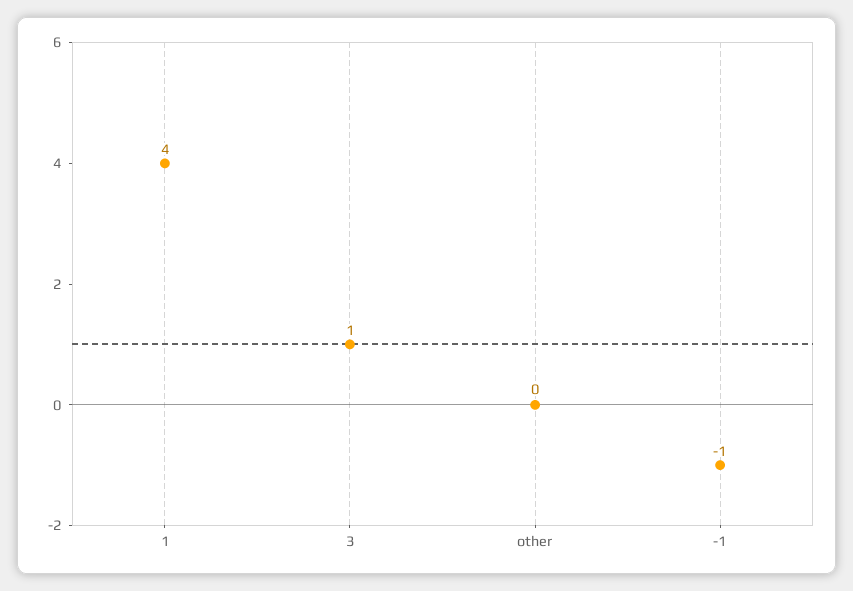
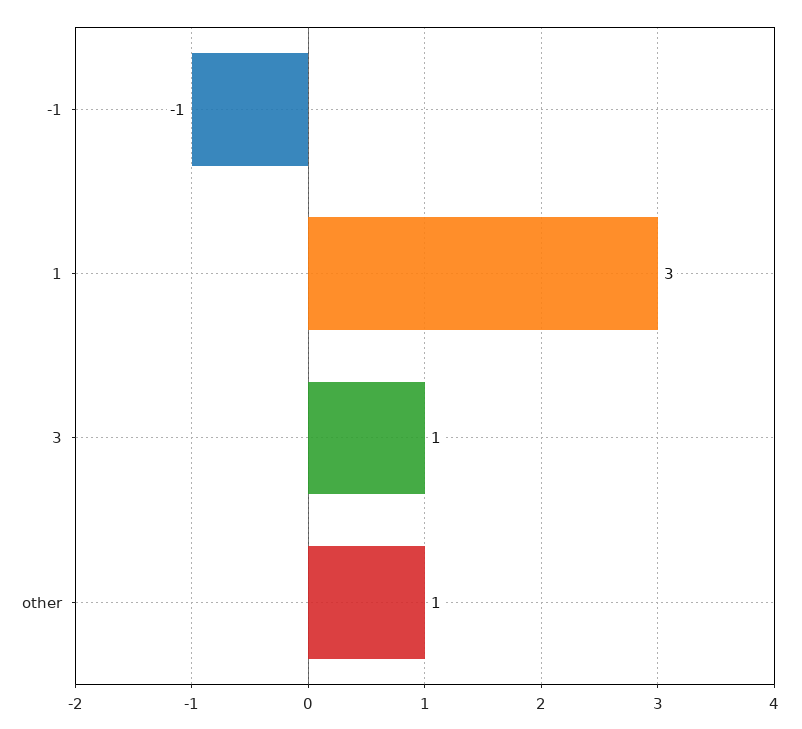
  {
-   "1": 4,
+   "1": 3,
    "3": 1,
-   "other": 0,
+   "other": 1,
    "-1": -1
  }

